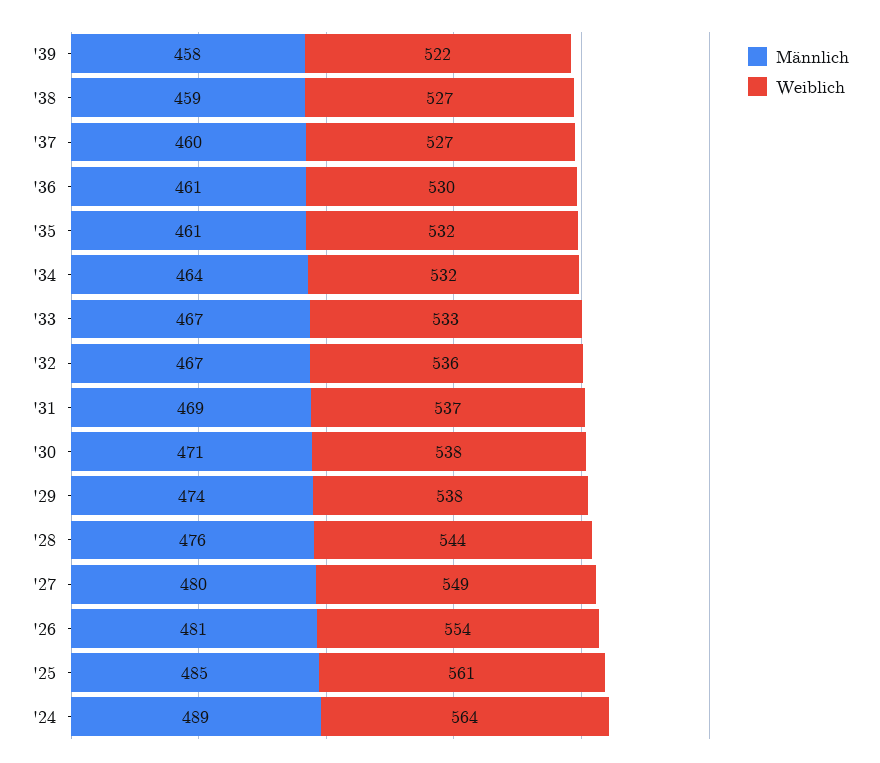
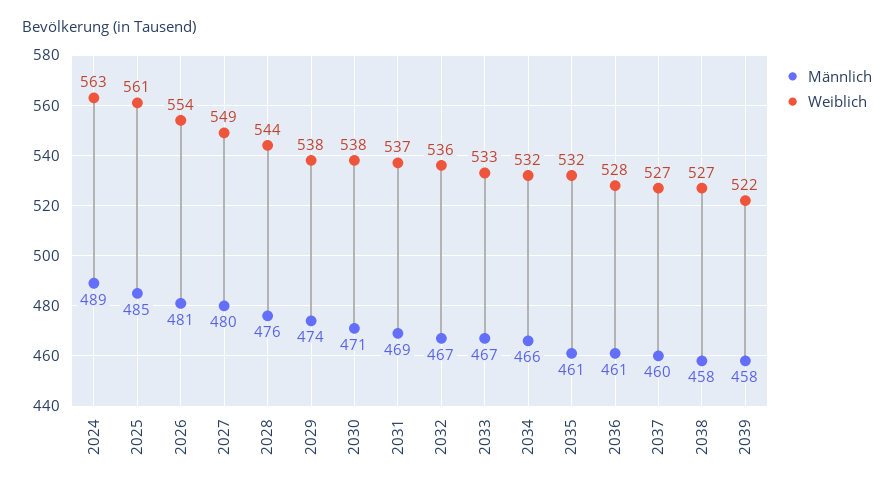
  {
    "Männlich": {
      "'39": 458,
-     "'38": 459,
+     "'38": 458,
      "'37": 460,
      "'36": 461,
      "'35": 461,
-     "'34": 464,
+     "'34": 466,
      "'33": 467,
      "'32": 467,
      "'31": 469,
      "'30": 471,
      "'29": 474,
      "'28": 476,
      "'27": 480,
      "'26": 481,
      "'25": 485,
      "'24": 489
    },
    "Weiblich": {
      "'39": 522,
      "'38": 527,
      "'37": 527,
-     "'36": 530,
+     "'36": 528,
      "'35": 532,
      "'34": 532,
      "'33": 533,
      "'32": 536,
      "'31": 537,
      "'30": 538,
      "'29": 538,
      "'28": 544,
      "'27": 549,
      "'26": 554,
      "'25": 561,
-     "'24": 564
+     "'24": 563
    }
  }

